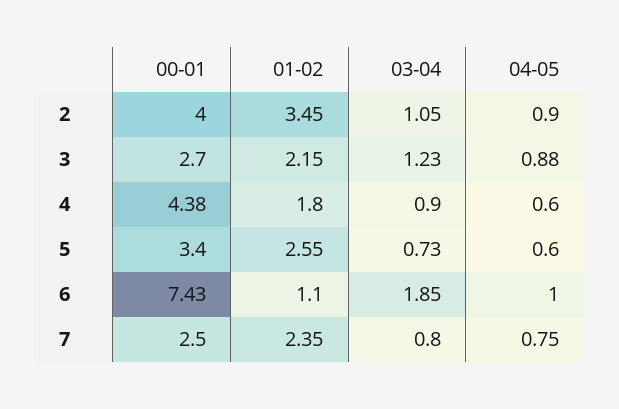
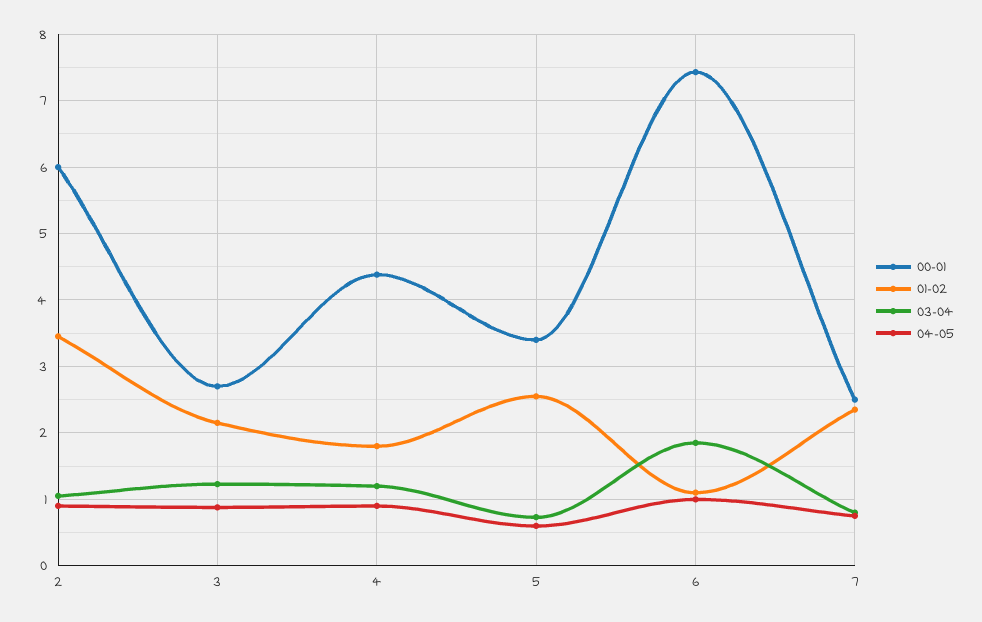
  {
    "00-01": {
-     "2": 4,
+     "2": 6,
      "3": 2.7,
      "4": 4.38,
      "5": 3.4,
      "6": 7.43,
      "7": 2.5
    },
    "01-02": {
      "2": 3.45,
      "3": 2.15,
      "4": 1.8,
      "5": 2.55,
      "6": 1.1,
      "7": 2.35
    },
    "03-04": {
      "2": 1.05,
      "3": 1.23,
-     "4": 0.9,
+     "4": 1.2,
      "5": 0.73,
      "6": 1.85,
      "7": 0.8
    },
    "04-05": {
      "2": 0.9,
      "3": 0.88,
-     "4": 0.6,
+     "4": 0.9,
      "5": 0.6,
      "6": 1,
      "7": 0.75
    }
  }

